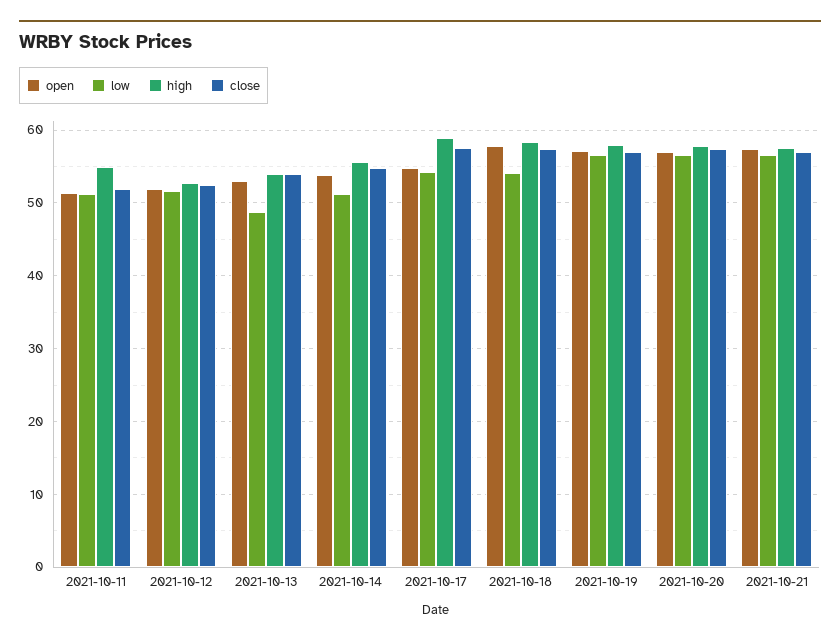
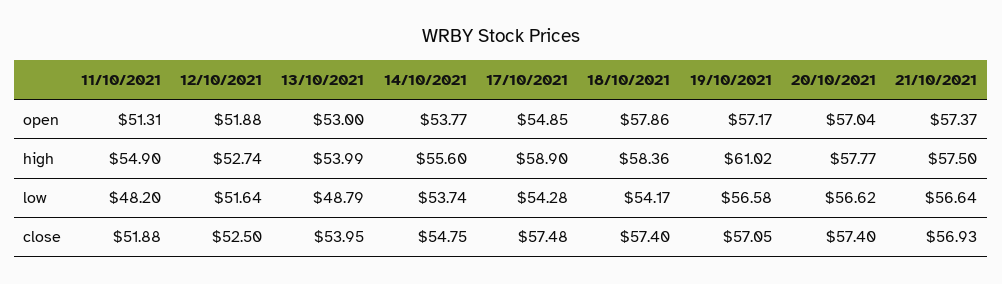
  {
    "open": {
      "2021-10-11": 51.31,
      "2021-10-12": 51.88,
      "2021-10-13": 53,
      "2021-10-14": 53.77,
      "2021-10-17": 54.85,
      "2021-10-18": 57.86,
      "2021-10-19": 57.17,
      "2021-10-20": 57.04,
      "2021-10-21": 57.37
    },
    "low": {
-     "2021-10-11": 51,
+     "2021-10-11": 48.2,
      "2021-10-12": 51.64,
      "2021-10-13": 48.79,
-     "2021-10-14": 51,
+     "2021-10-14": 53.74,
      "2021-10-17": 54.28,
      "2021-10-18": 54.17,
      "2021-10-19": 56.58,
      "2021-10-20": 56.62,
      "2021-10-21": 56.64
    },
    "high": {
      "2021-10-11": 54.9,
      "2021-10-12": 52.74,
      "2021-10-13": 53.99,
      "2021-10-14": 55.6,
      "2021-10-17": 58.9,
      "2021-10-18": 58.36,
-     "2021-10-19": 58,
+     "2021-10-19": 61.02,
      "2021-10-20": 57.77,
      "2021-10-21": 57.5
    },
    "close": {
      "2021-10-11": 51.88,
      "2021-10-12": 52.5,
      "2021-10-13": 53.95,
      "2021-10-14": 54.75,
      "2021-10-17": 57.48,
      "2021-10-18": 57.4,
      "2021-10-19": 57.05,
      "2021-10-20": 57.4,
      "2021-10-21": 56.93
    }
  }

